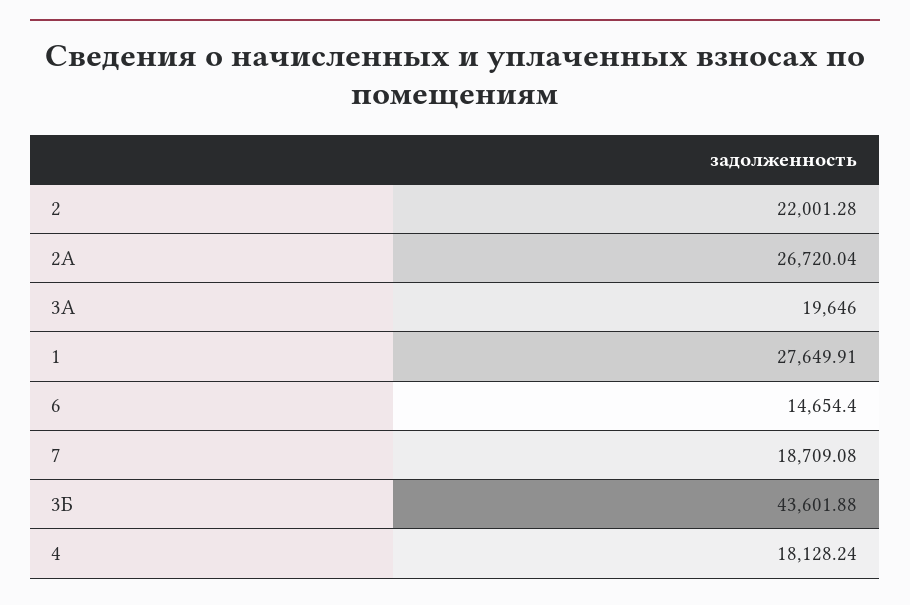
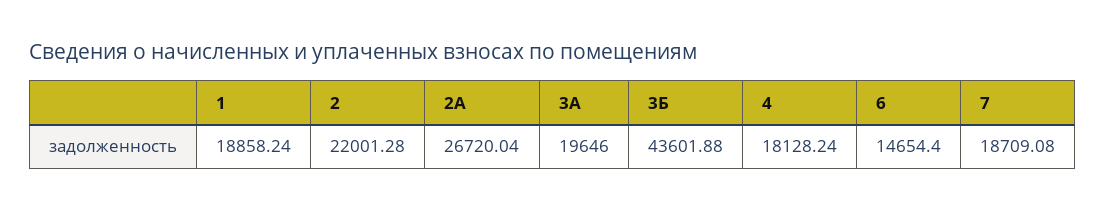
  {
    "2": 22001.28,
    "2А": 26720.04,
    "3А": 19646,
-   "1": 27649.91,
+   "1": 18858.24,
    "6": 14654.4,
    "7": 18709.08,
    "3Б": 43601.88,
    "4": 18128.24
  }

